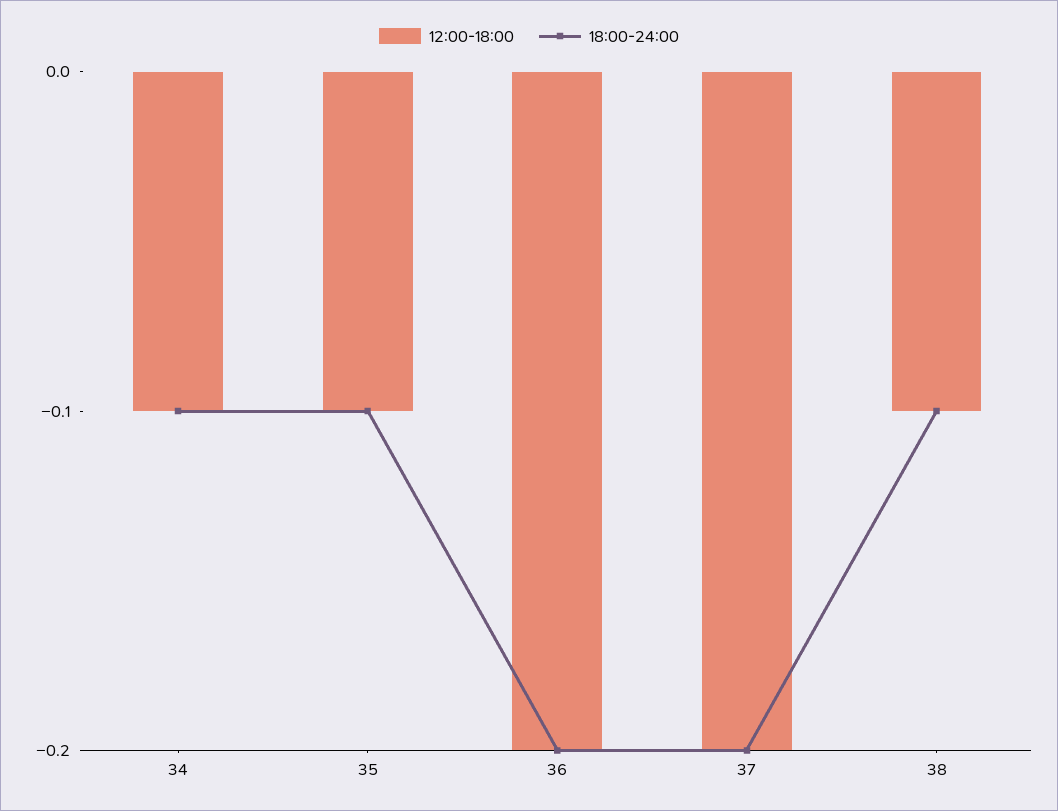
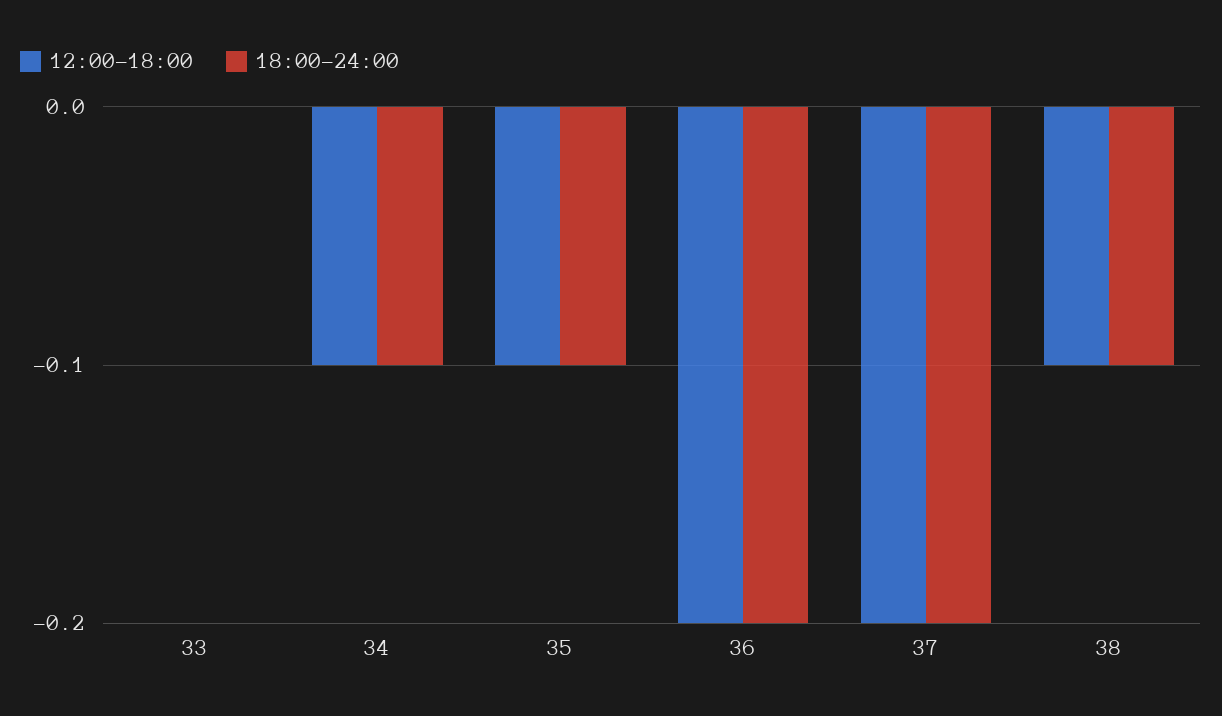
  {
    "12:00-18:00": {
      "34": -0.1,
      "35": -0.1,
      "36": -0.2,
      "37": -0.2,
-     "38": -0.1
+     "38": -0.1,
+     "33": 0
    },
    "18:00-24:00": {
      "34": -0.1,
      "35": -0.1,
      "36": -0.2,
      "37": -0.2,
-     "38": -0.1
+     "38": -0.1,
+     "33": 0
    }
  }

